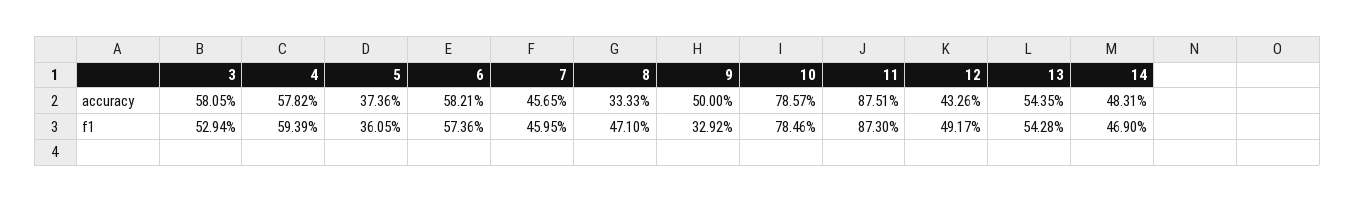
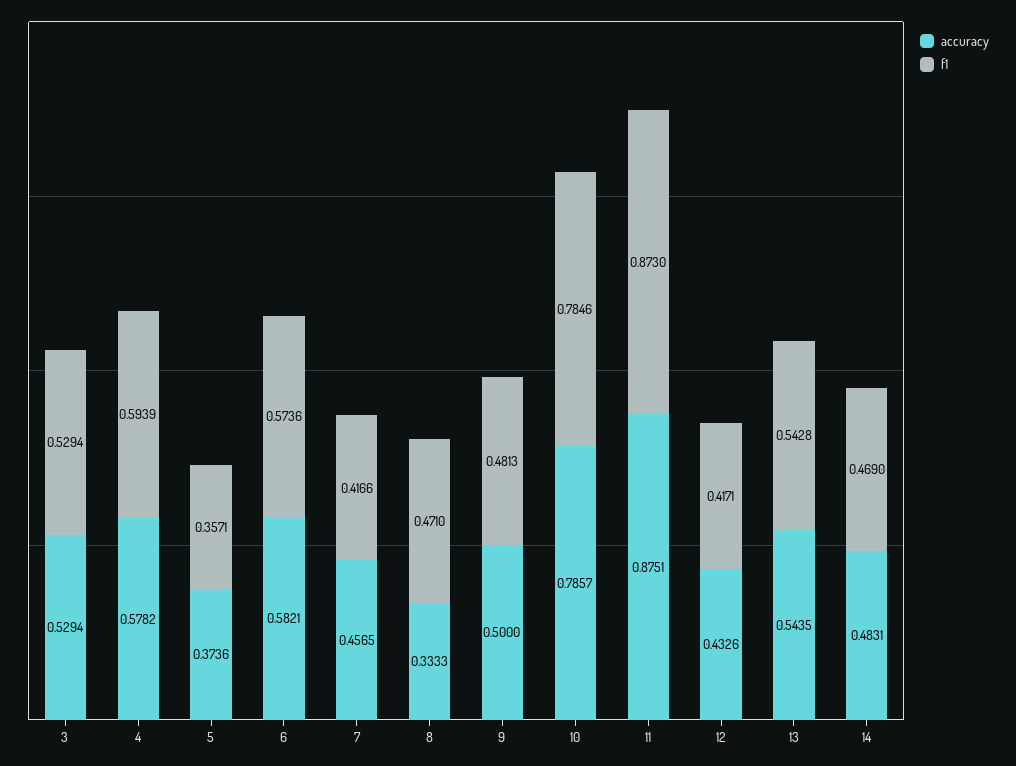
  {
    "accuracy": {
-     "3": 0.5805,
+     "3": 0.5294,
      "4": 0.5782,
      "5": 0.3736,
      "6": 0.5821,
      "7": 0.4565,
      "8": 0.3333,
      "9": 0.5,
      "10": 0.7857,
      "11": 0.8751,
      "12": 0.4326,
      "13": 0.5435,
      "14": 0.4831
    },
    "f1": {
      "3": 0.5294,
      "4": 0.5939,
-     "5": 0.3605,
+     "5": 0.3571,
      "6": 0.5736,
-     "7": 0.4595,
+     "7": 0.4166,
      "8": 0.471,
-     "9": 0.3292,
+     "9": 0.4813,
      "10": 0.7846,
      "11": 0.873,
-     "12": 0.4917,
+     "12": 0.4171,
      "13": 0.5428,
      "14": 0.469
    }
  }

